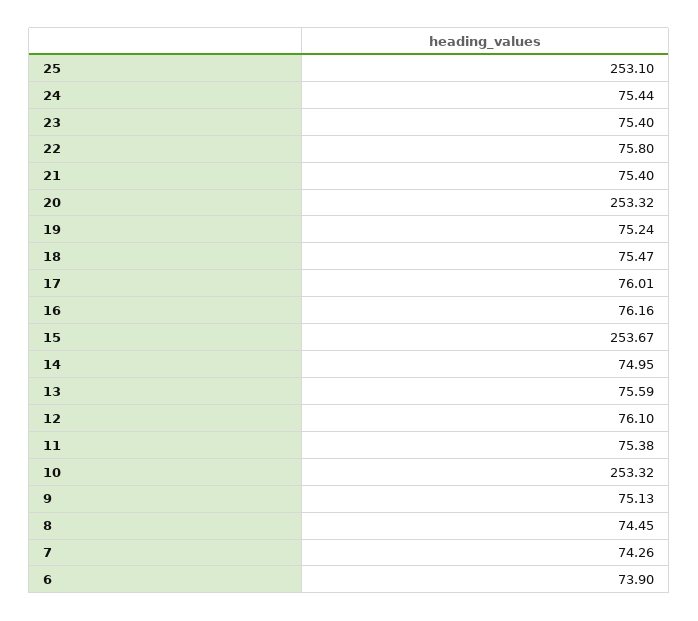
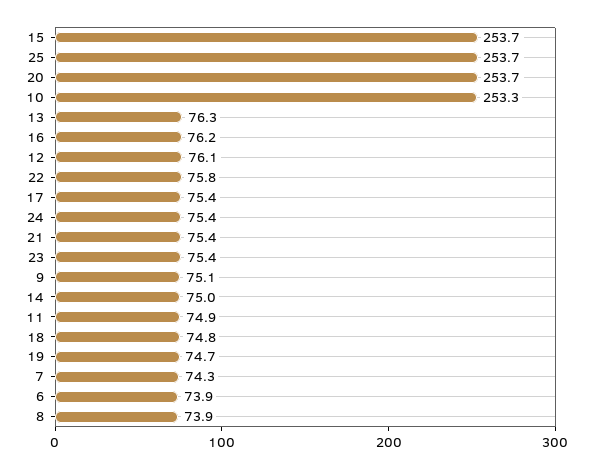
  {
-   "25": 253.1,
+   "25": 253.7,
    "24": 75.44,
    "23": 75.4,
    "22": 75.8,
    "21": 75.4,
-   "20": 253.32,
+   "20": 253.7,
-   "19": 75.24,
+   "19": 74.7,
-   "18": 75.47,
+   "18": 74.8,
-   "17": 76.01,
+   "17": 75.4,
    "16": 76.16,
    "15": 253.67,
    "14": 74.95,
-   "13": 75.59,
+   "13": 76.3,
    "12": 76.1,
-   "11": 75.38,
+   "11": 74.9,
    "10": 253.32,
    "9": 75.13,
-   "8": 74.45,
+   "8": 73.9,
    "7": 74.26,
    "6": 73.9
  }

